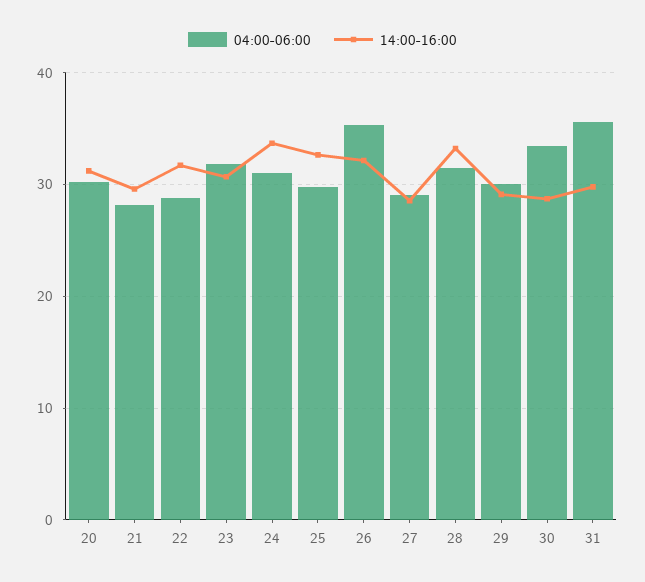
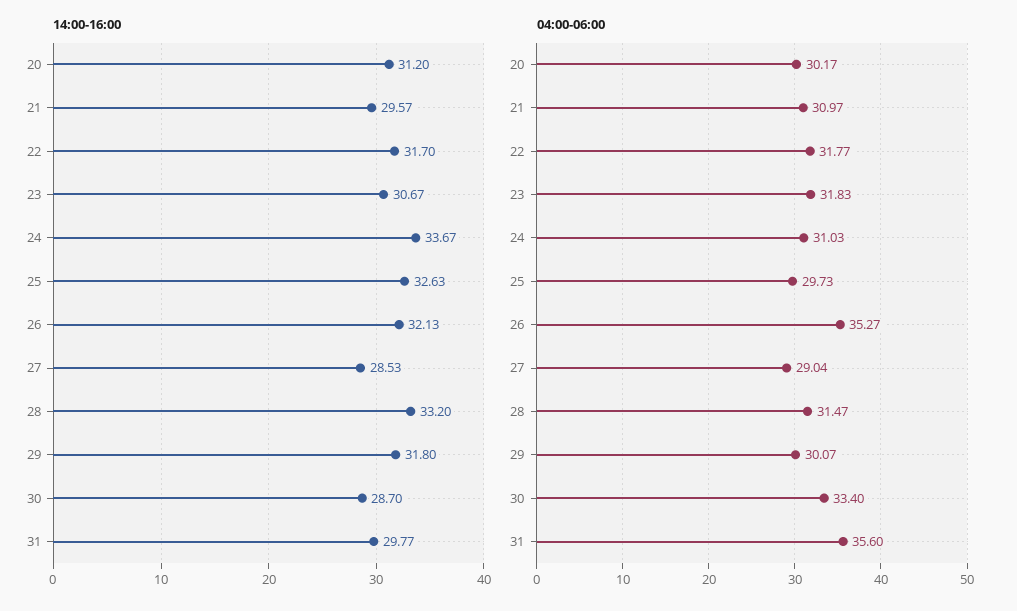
  {
    "04:00-06:00": {
      "20": 30.17,
-     "21": 28,
+     "21": 30.97,
-     "22": 29,
+     "22": 31.77,
      "23": 31.83,
      "24": 31.03,
      "25": 29.73,
      "26": 35.27,
      "27": 29.04,
      "28": 31.47,
      "29": 30.07,
      "30": 33.4,
      "31": 35.6
    },
    "14:00-16:00": {
      "20": 31.2,
      "21": 29.57,
      "22": 31.7,
      "23": 30.67,
      "24": 33.67,
      "25": 32.63,
      "26": 32.13,
      "27": 28.53,
      "28": 33.2,
-     "29": 29,
+     "29": 31.8,
      "30": 28.7,
      "31": 29.77
    }
  }

